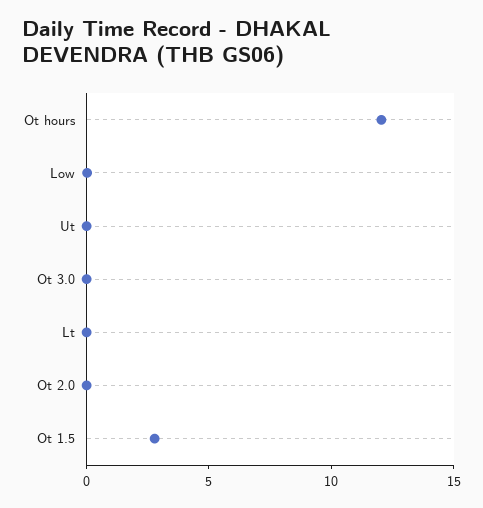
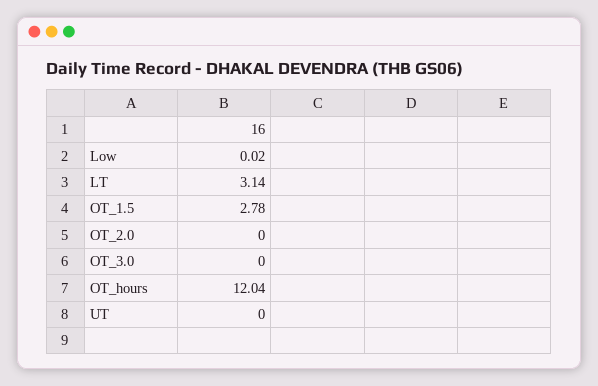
  {
    "Ot hours": 12.04,
    "Low": 0.02,
    "Ut": 0,
    "Ot 3.0": 0,
-   "Lt": 0,
+   "Lt": 3.14,
    "Ot 2.0": 0,
    "Ot 1.5": 2.78
  }

